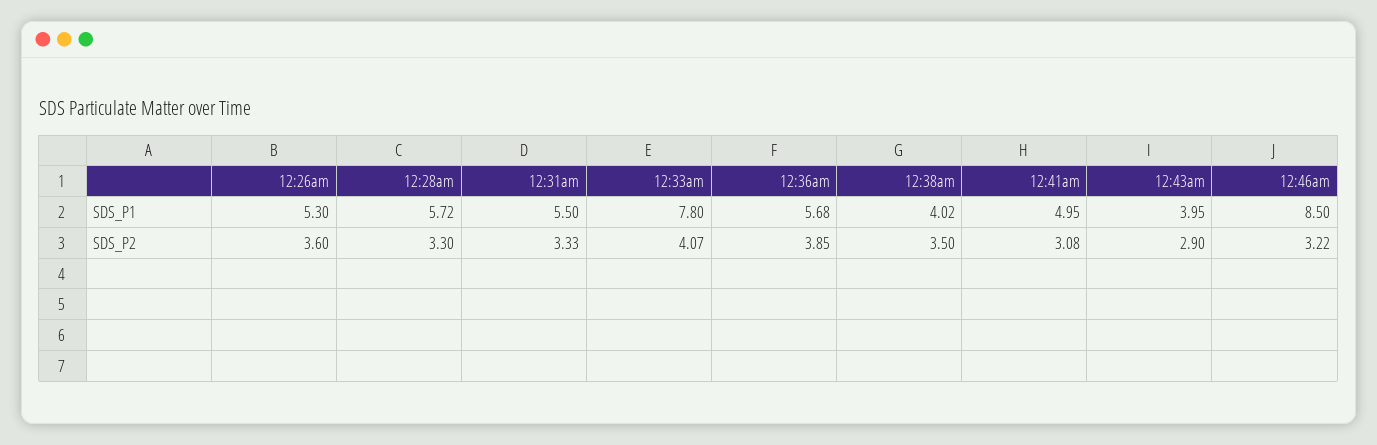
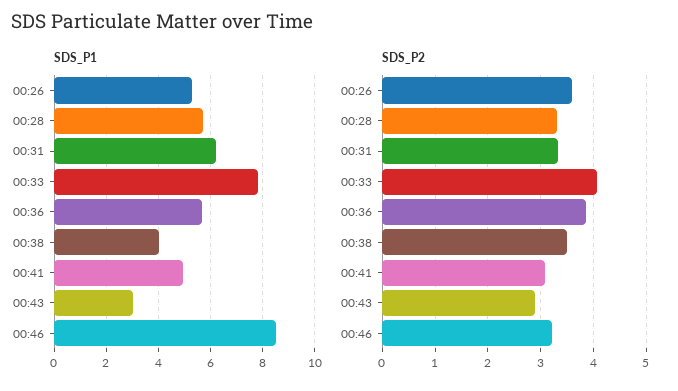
  {
    "SDS_P1": {
      "12:26am": 5.3,
      "12:28am": 5.72,
-     "12:31am": 5.5,
+     "12:31am": 6.25,
      "12:33am": 7.8,
      "12:36am": 5.68,
      "12:38am": 4.02,
      "12:41am": 4.95,
-     "12:43am": 3.95,
+     "12:43am": 3,
      "12:46am": 8.5
    },
    "SDS_P2": {
      "12:26am": 3.6,
      "12:28am": 3.3,
      "12:31am": 3.33,
      "12:33am": 4.07,
      "12:36am": 3.85,
      "12:38am": 3.5,
      "12:41am": 3.08,
      "12:43am": 2.9,
      "12:46am": 3.22
    }
  }

